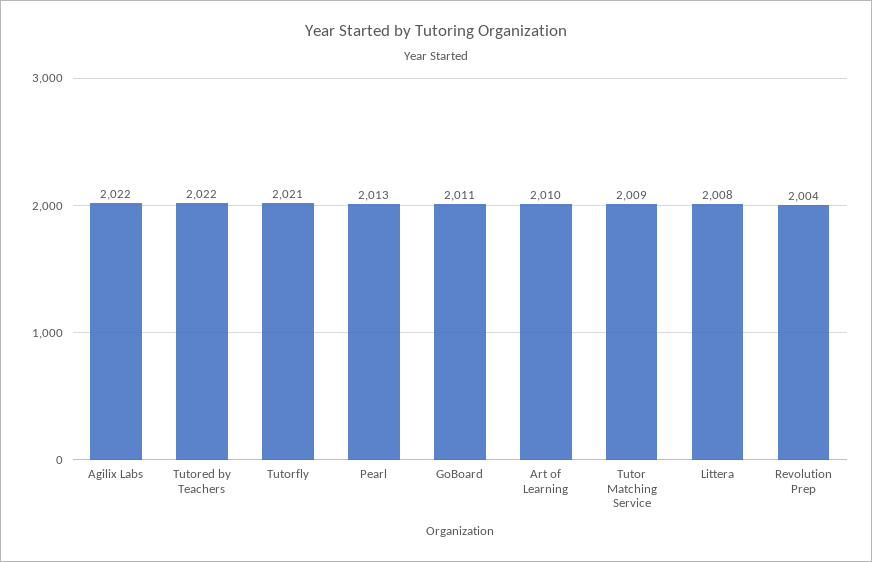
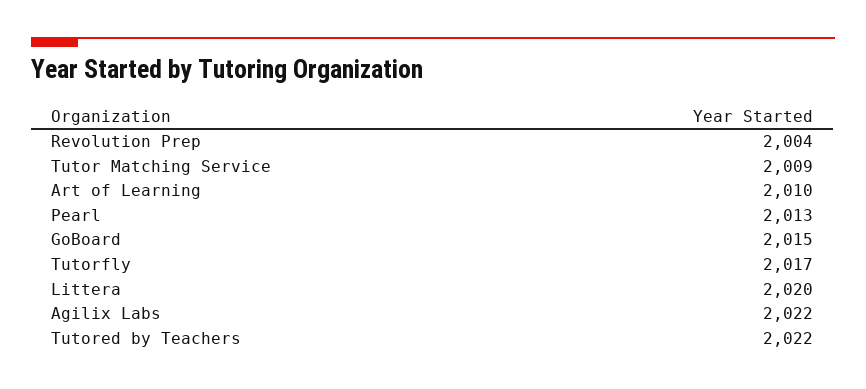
  {
    "Agilix Labs": 2022,
    "Tutored by Teachers": 2022,
-   "Tutorfly": 2021,
+   "Tutorfly": 2017,
    "Pearl": 2013,
-   "GoBoard": 2011,
+   "GoBoard": 2015,
    "Art of Learning": 2010,
    "Tutor Matching Service": 2009,
-   "Littera": 2008,
+   "Littera": 2020,
    "Revolution Prep": 2004
  }

